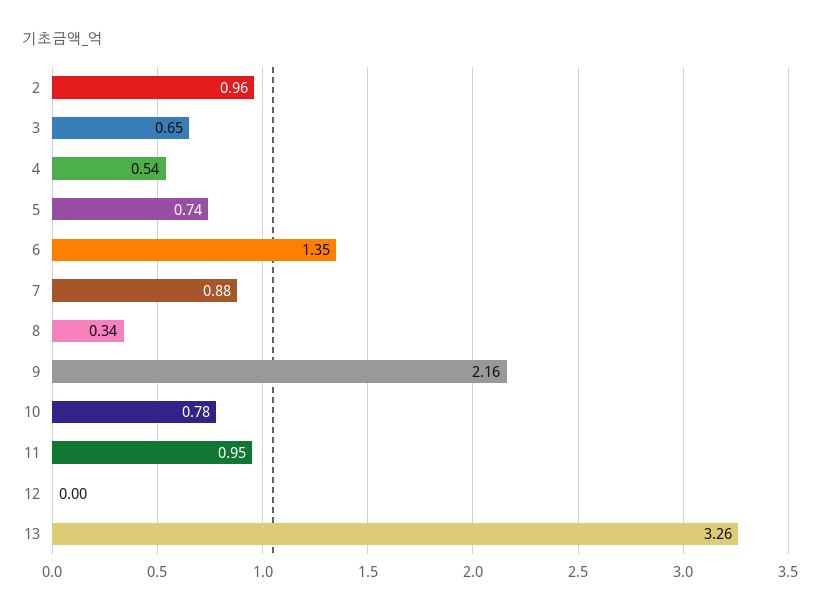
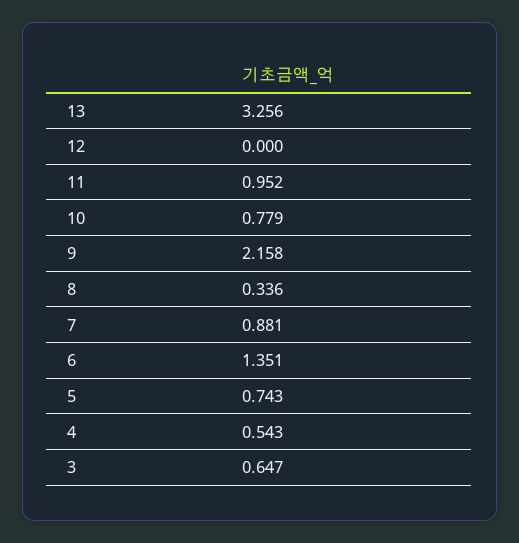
  {
-   "2": 0.96,
    "3": 0.647,
    "4": 0.543,
    "5": 0.743,
    "6": 1.351,
    "7": 0.881,
    "8": 0.336,
    "9": 2.158,
    "10": 0.779,
    "11": 0.952,
    "12": 0,
    "13": 3.256
  }

